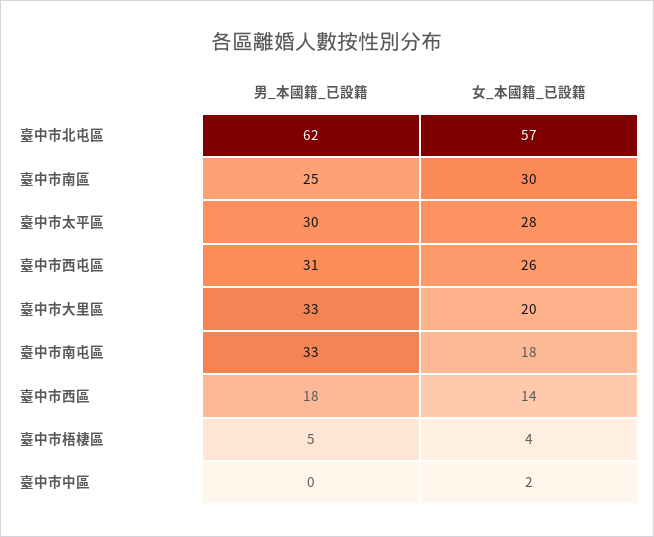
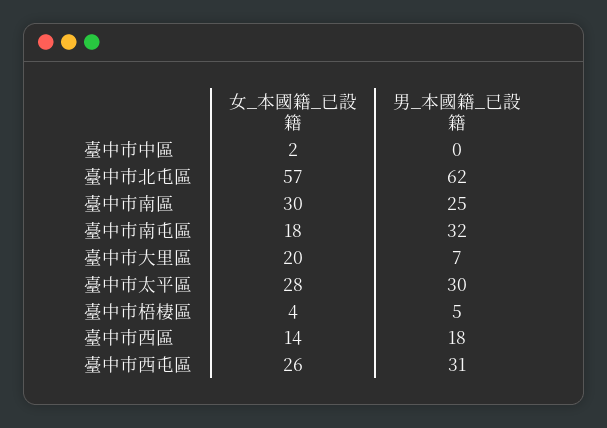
  {
    "男_本國籍_已設籍": {
      "臺中市北屯區": 62,
      "臺中市南區": 25,
      "臺中市太平區": 30,
      "臺中市西屯區": 31,
-     "臺中市大里區": 33,
+     "臺中市大里區": 7,
-     "臺中市南屯區": 33,
+     "臺中市南屯區": 32,
      "臺中市西區": 18,
      "臺中市梧棲區": 5,
      "臺中市中區": 0
    },
    "女_本國籍_已設籍": {
      "臺中市北屯區": 57,
      "臺中市南區": 30,
      "臺中市太平區": 28,
      "臺中市西屯區": 26,
      "臺中市大里區": 20,
      "臺中市南屯區": 18,
      "臺中市西區": 14,
      "臺中市梧棲區": 4,
      "臺中市中區": 2
    }
  }

